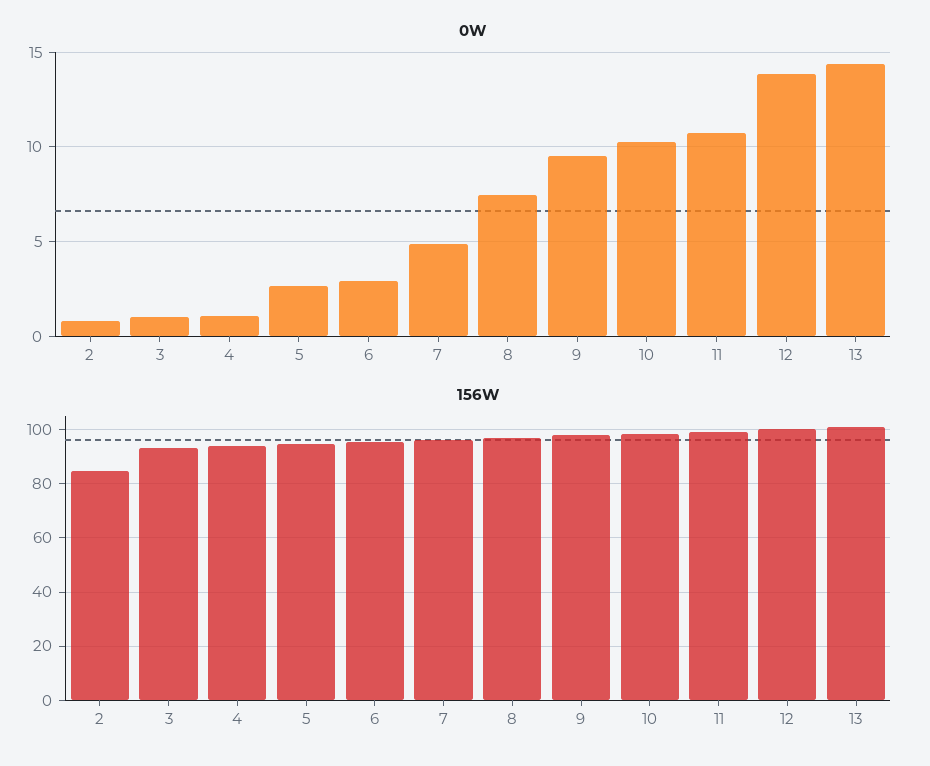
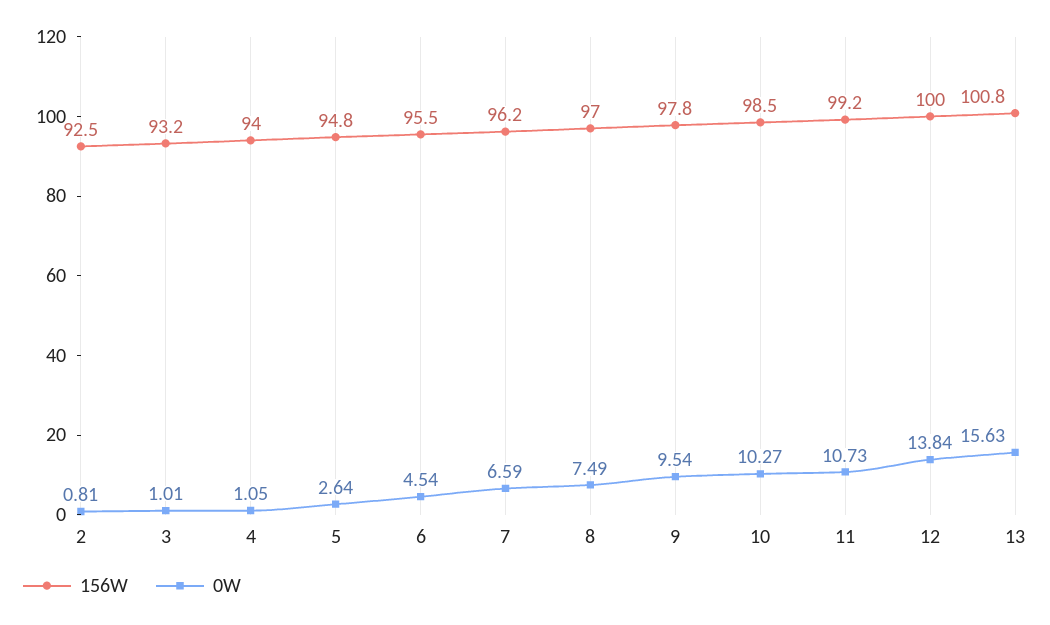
  {
    "0W": {
      "2": 0.81,
      "3": 1.01,
      "4": 1.05,
      "5": 2.64,
-     "6": 3,
+     "6": 4.54,
-     "7": 5,
+     "7": 6.59,
      "8": 7.49,
      "9": 9.54,
      "10": 10.27,
      "11": 10.73,
      "12": 13.84,
-     "13": 14.5
+     "13": 15.63
    },
    "156W": {
-     "2": 85,
+     "2": 92.5,
      "3": 93.2,
      "4": 94,
      "5": 94.8,
      "6": 95.5,
      "7": 96.2,
      "8": 97,
      "9": 97.8,
      "10": 98.5,
      "11": 99.2,
      "12": 100,
      "13": 100.8
    }
  }

